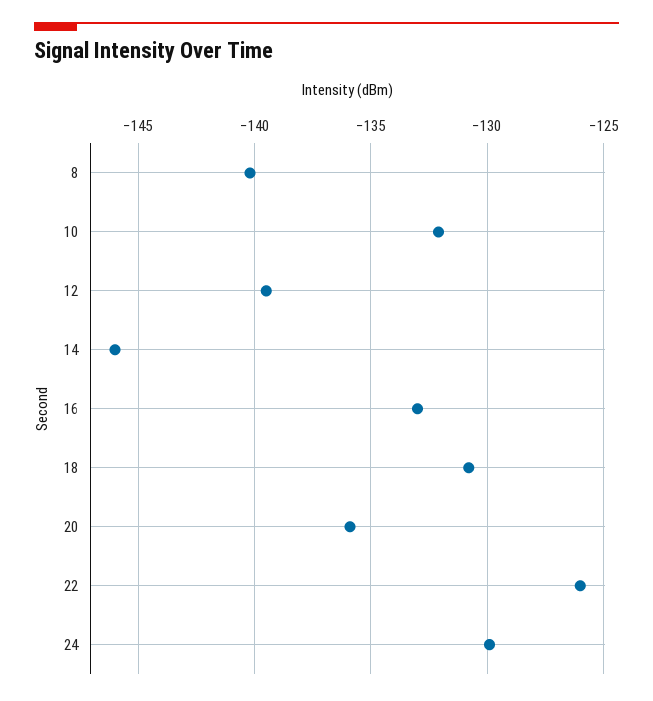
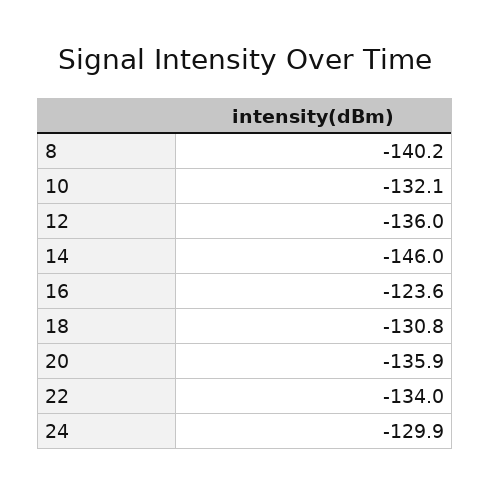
  {
    "8": -140.2,
    "10": -132.1,
-   "12": -139.5,
+   "12": -136,
    "14": -146,
-   "16": -133,
+   "16": -123.6,
    "18": -130.8,
    "20": -135.9,
-   "22": -126,
+   "22": -134,
    "24": -129.9
  }

